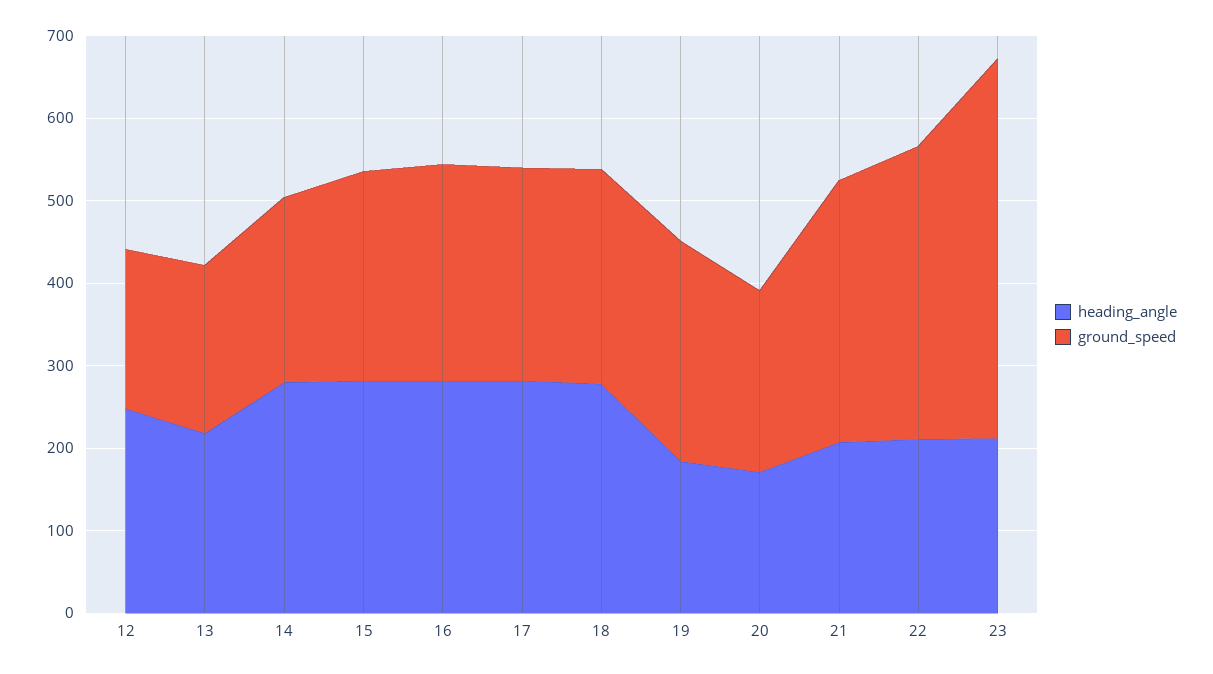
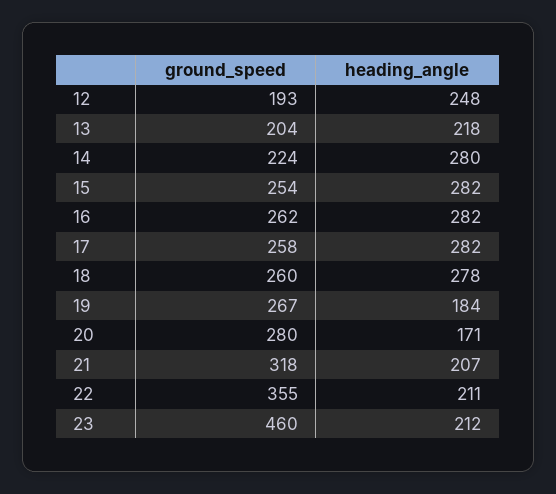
  {
    "heading_angle": {
      "12": 248,
      "13": 218,
      "14": 280,
      "15": 282,
      "16": 282,
      "17": 282,
      "18": 278,
      "19": 184,
      "20": 171,
      "21": 207,
      "22": 211,
      "23": 212
    },
    "ground_speed": {
      "12": 193,
      "13": 204,
      "14": 224,
      "15": 254,
      "16": 262,
      "17": 258,
      "18": 260,
      "19": 267,
-     "20": 220,
+     "20": 280,
      "21": 318,
      "22": 355,
      "23": 460
    }
  }

